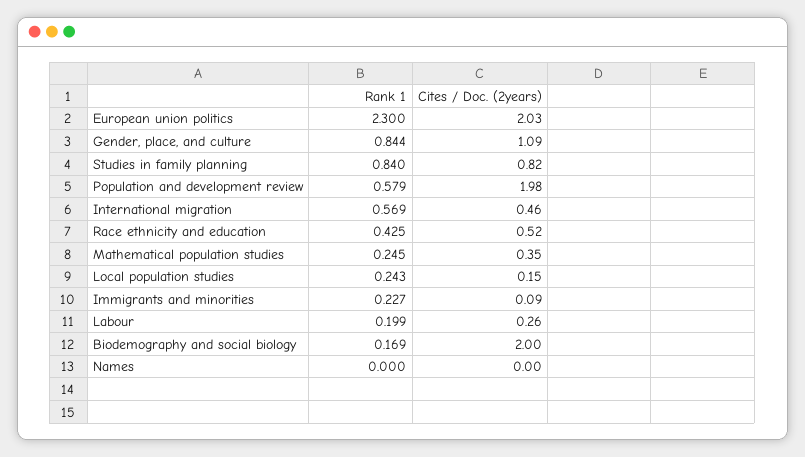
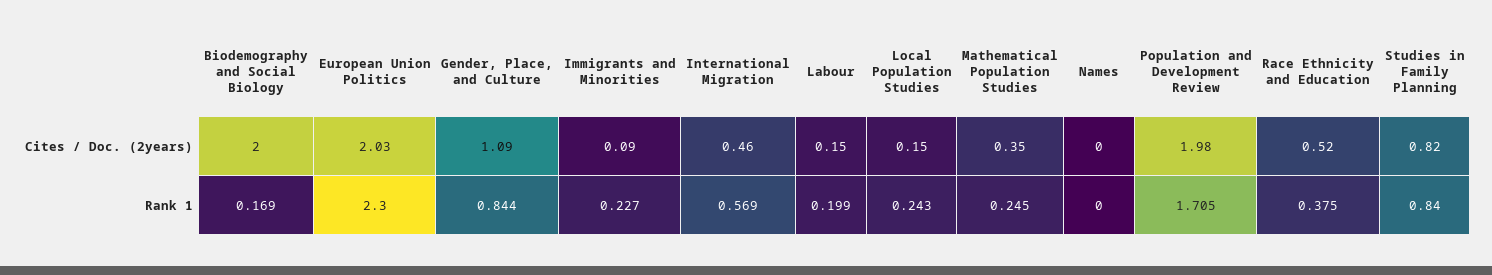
  {
    "Rank 1": {
      "European union politics": 2.3,
      "Gender, place, and culture": 0.844,
      "Studies in family planning": 0.84,
-     "Population and development review": 0.579,
+     "Population and development review": 1.705,
      "International migration": 0.569,
-     "Race ethnicity and education": 0.425,
+     "Race ethnicity and education": 0.375,
      "Mathematical population studies": 0.245,
      "Local population studies": 0.243,
      "Immigrants and minorities": 0.227,
      "Labour": 0.199,
      "Biodemography and social biology": 0.169,
      "Names": 0
    },
    "Cites / Doc. (2years)": {
      "European union politics": 2.03,
      "Gender, place, and culture": 1.09,
      "Studies in family planning": 0.82,
      "Population and development review": 1.98,
      "International migration": 0.46,
      "Race ethnicity and education": 0.52,
      "Mathematical population studies": 0.35,
      "Local population studies": 0.15,
      "Immigrants and minorities": 0.09,
-     "Labour": 0.26,
+     "Labour": 0.15,
      "Biodemography and social biology": 2,
      "Names": 0
    }
  }

